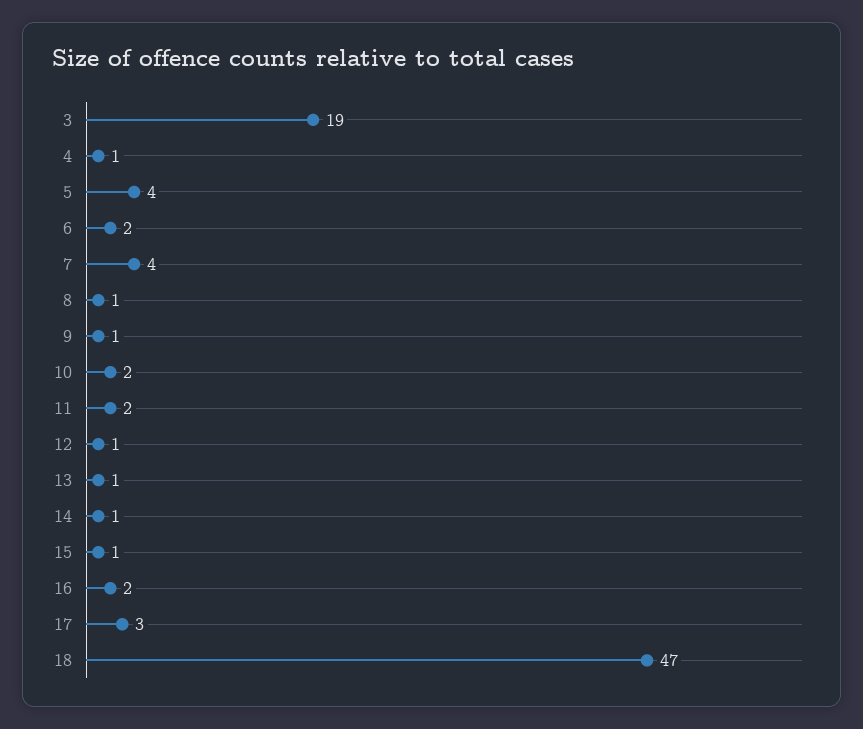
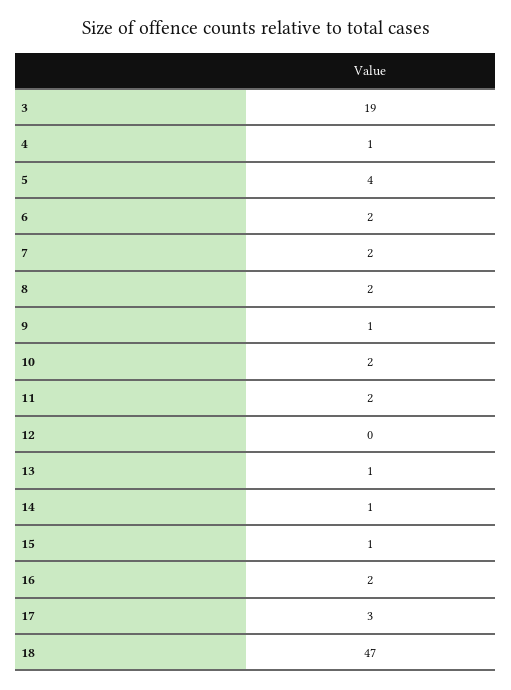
  {
    "3": 19,
    "4": 1,
    "5": 4,
    "6": 2,
-   "7": 4,
+   "7": 2,
-   "8": 1,
+   "8": 2,
    "9": 1,
    "10": 2,
    "11": 2,
-   "12": 1,
+   "12": 0,
    "13": 1,
    "14": 1,
    "15": 1,
    "16": 2,
    "17": 3,
    "18": 47
  }

